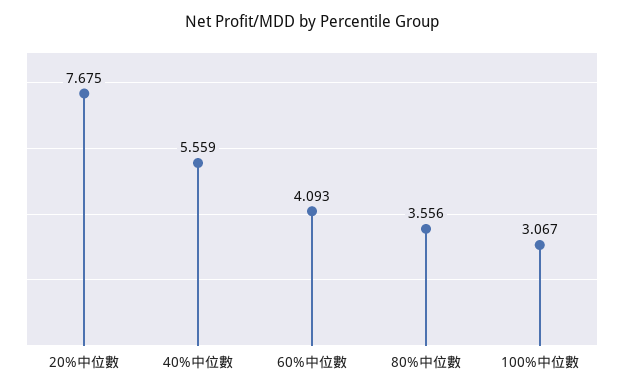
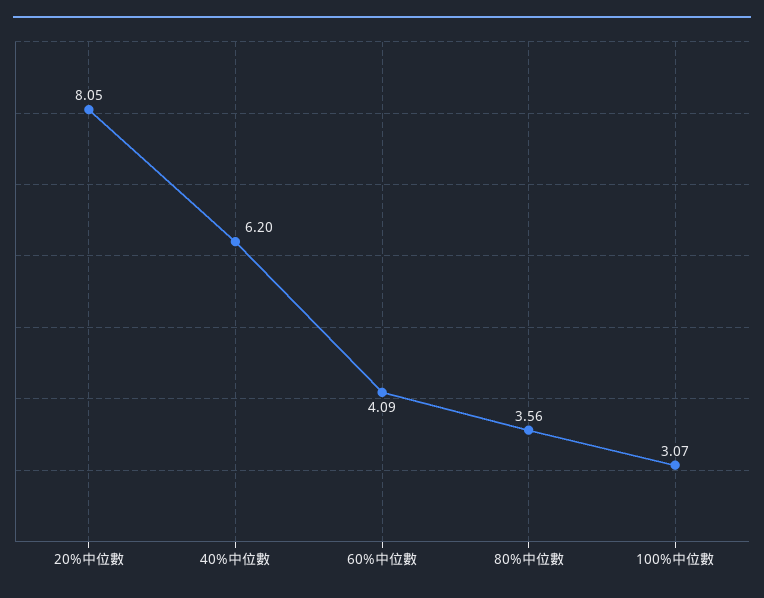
  {
-   "20%中位數": 7.675,
+   "20%中位數": 8.05,
-   "40%中位數": 5.559,
+   "40%中位數": 6.2,
    "60%中位數": 4.093,
    "80%中位數": 3.556,
    "100%中位數": 3.067
  }

